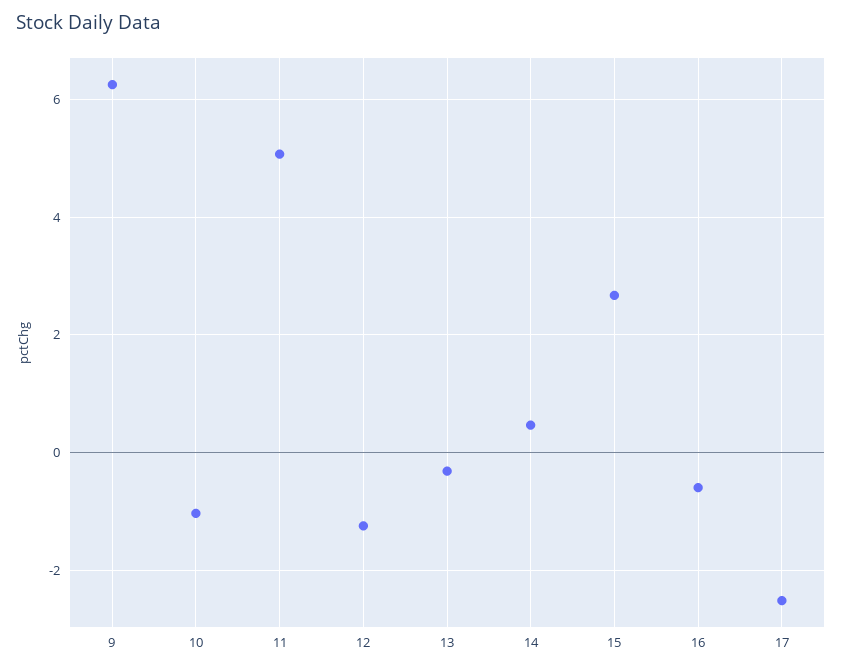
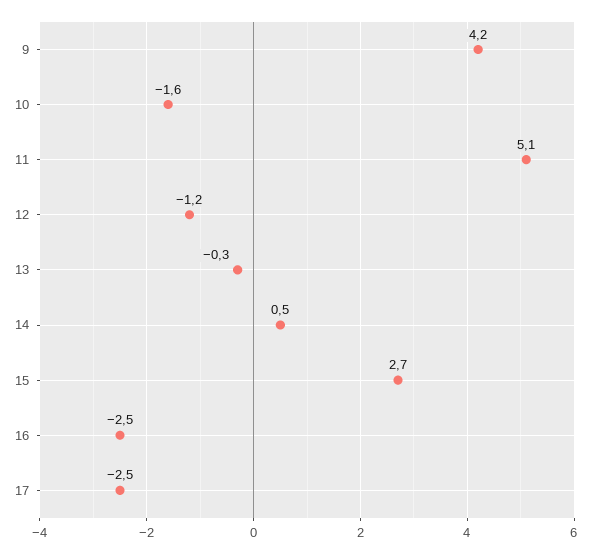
  {
-   "9": 6.2,
+   "9": 4.2,
-   "10": -1,
+   "10": -1.6,
    "11": 5.1,
    "12": -1.2,
    "13": -0.3,
    "14": 0.5,
    "15": 2.7,
-   "16": -0.6,
+   "16": -2.5,
    "17": -2.5
  }

